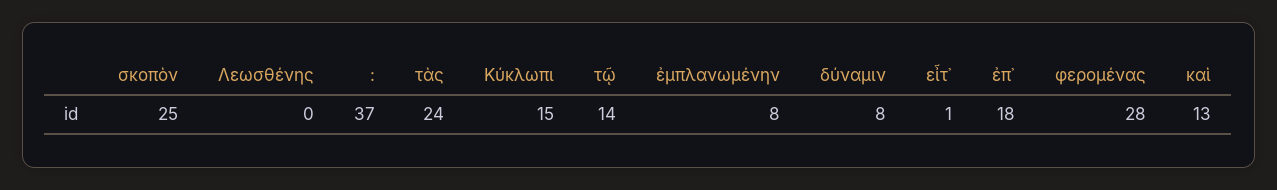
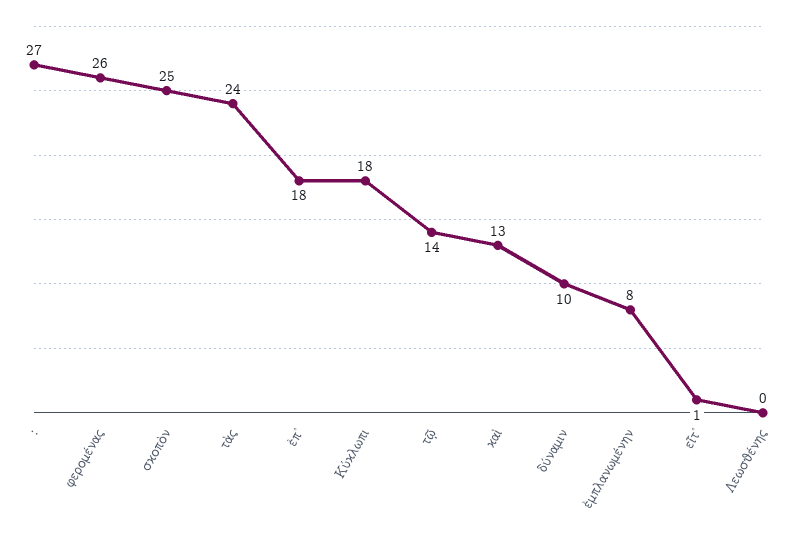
  {
    "σκοπὸν": 25,
    "Λεωσθένης": 0,
-   ":": 37,
+   ":": 27,
    "τὰς": 24,
-   "Κύκλωπι": 15,
+   "Κύκλωπι": 18,
    "τῷ": 14,
    "ἐμπλανωμένην": 8,
-   "δύναμιν": 8,
+   "δύναμιν": 10,
    "εἶτ᾽": 1,
    "ἐπ᾽": 18,
-   "φερομένας": 28,
+   "φερομένας": 26,
    "καὶ": 13
  }

